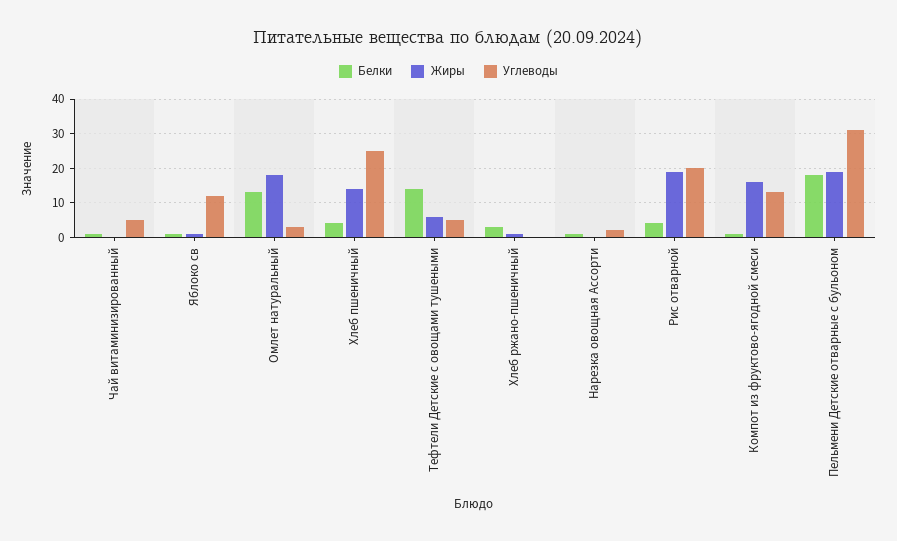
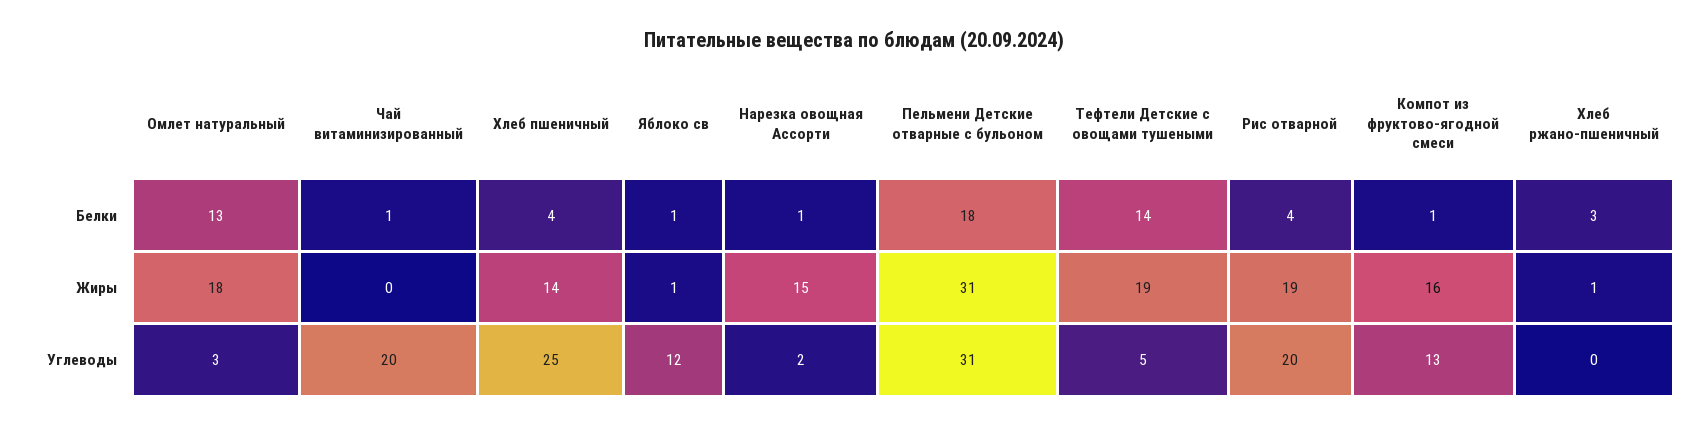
  {
    "Белки": {
      "Чай витаминизированный": 1,
      "Яблоко св": 1,
      "Омлет натуральный": 13,
      "Хлеб пшеничный": 4,
      "Тефтели Детские с овощами тушеными": 14,
      "Хлеб ржано-пшеничный": 3,
      "Нарезка овощная Ассорти": 1,
      "Рис отварной": 4,
      "Компот из фруктово-ягодной смеси": 1,
      "Пельмени Детские отварные с бульоном": 18
    },
    "Жиры": {
      "Чай витаминизированный": 0,
      "Яблоко св": 1,
      "Омлет натуральный": 18,
      "Хлеб пшеничный": 14,
-     "Тефтели Детские с овощами тушеными": 5,
+     "Тефтели Детские с овощами тушеными": 19,
      "Хлеб ржано-пшеничный": 1,
-     "Нарезка овощная Ассорти": 0,
+     "Нарезка овощная Ассорти": 15,
      "Рис отварной": 19,
      "Компот из фруктово-ягодной смеси": 16,
-     "Пельмени Детские отварные с бульоном": 20
+     "Пельмени Детские отварные с бульоном": 31
    },
    "Углеводы": {
-     "Чай витаминизированный": 5,
+     "Чай витаминизированный": 20,
      "Яблоко св": 12,
      "Омлет натуральный": 3,
      "Хлеб пшеничный": 25,
      "Тефтели Детские с овощами тушеными": 5,
      "Хлеб ржано-пшеничный": 0,
      "Нарезка овощная Ассорти": 2,
      "Рис отварной": 20,
      "Компот из фруктово-ягодной смеси": 13,
      "Пельмени Детские отварные с бульоном": 31
    }
  }

